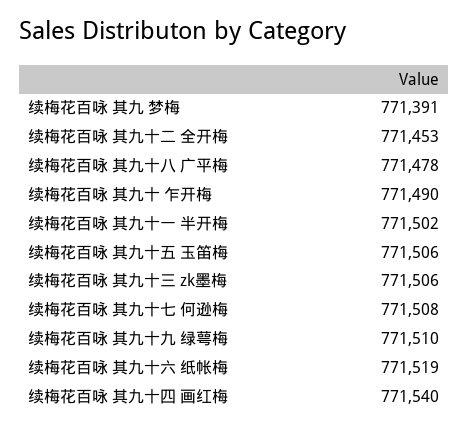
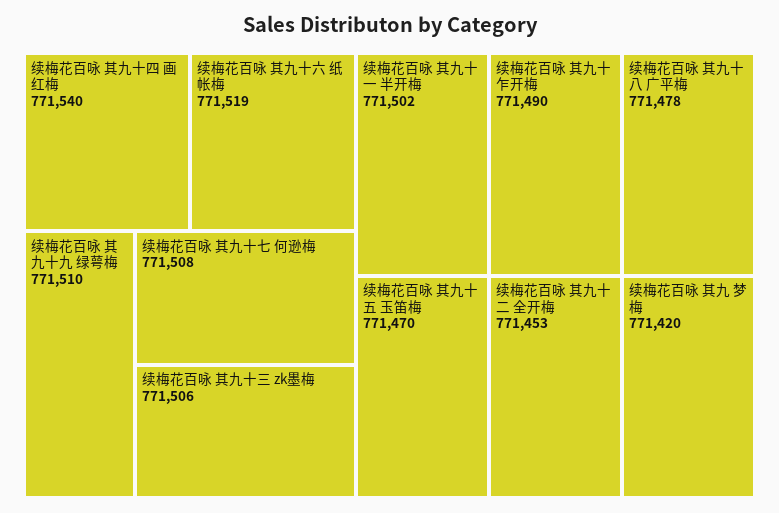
  {
-   "续梅花百咏 其九 梦梅": 771391,
+   "续梅花百咏 其九 梦梅": 771420,
    "续梅花百咏 其九十二 全开梅": 771453,
    "续梅花百咏 其九十八 广平梅": 771478,
    "续梅花百咏 其九十 乍开梅": 771490,
    "续梅花百咏 其九十一 半开梅": 771502,
-   "续梅花百咏 其九十五 玉笛梅": 771506,
+   "续梅花百咏 其九十五 玉笛梅": 771470,
    "续梅花百咏 其九十三 zk墨梅": 771506,
    "续梅花百咏 其九十七 何逊梅": 771508,
    "续梅花百咏 其九十九 绿萼梅": 771510,
    "续梅花百咏 其九十六 纸帐梅": 771519,
    "续梅花百咏 其九十四 画红梅": 771540
  }

